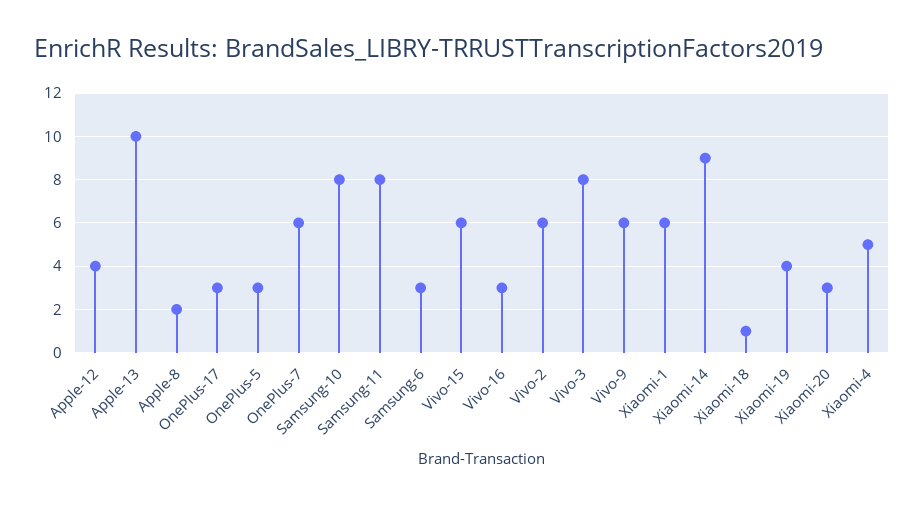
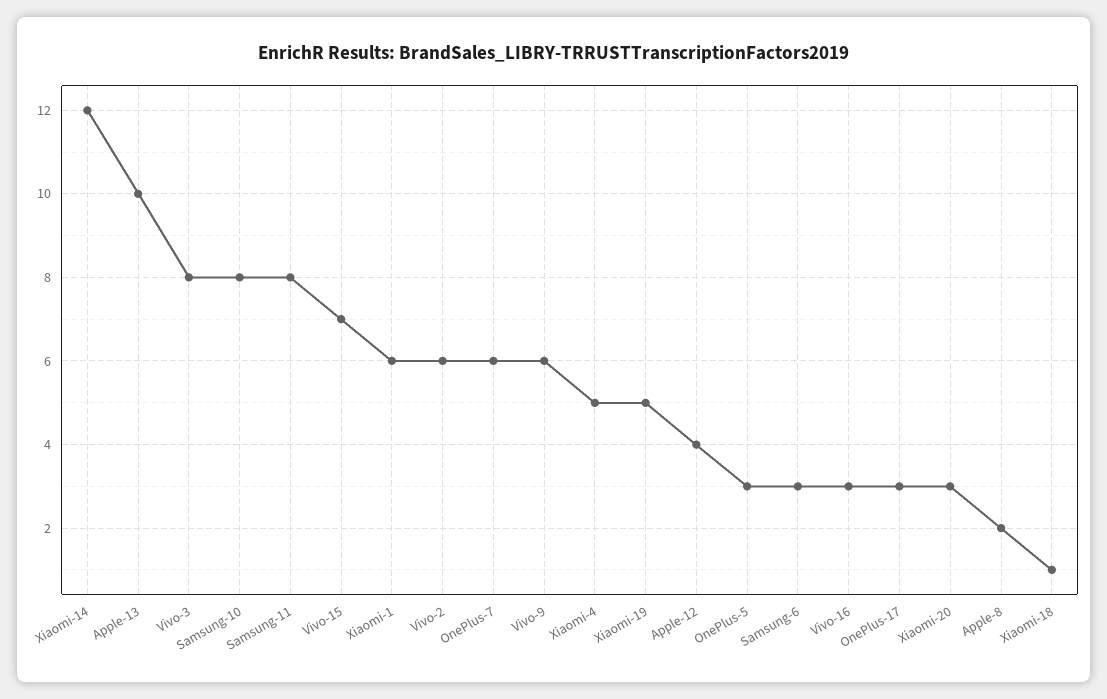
  {
    "Apple-12": 4,
    "Apple-13": 10,
    "Apple-8": 2,
    "OnePlus-17": 3,
    "OnePlus-5": 3,
    "OnePlus-7": 6,
    "Samsung-10": 8,
    "Samsung-11": 8,
    "Samsung-6": 3,
-   "Vivo-15": 6,
+   "Vivo-15": 7,
    "Vivo-16": 3,
    "Vivo-2": 6,
    "Vivo-3": 8,
    "Vivo-9": 6,
    "Xiaomi-1": 6,
-   "Xiaomi-14": 9,
+   "Xiaomi-14": 12,
    "Xiaomi-18": 1,
-   "Xiaomi-19": 4,
+   "Xiaomi-19": 5,
    "Xiaomi-20": 3,
    "Xiaomi-4": 5
  }

